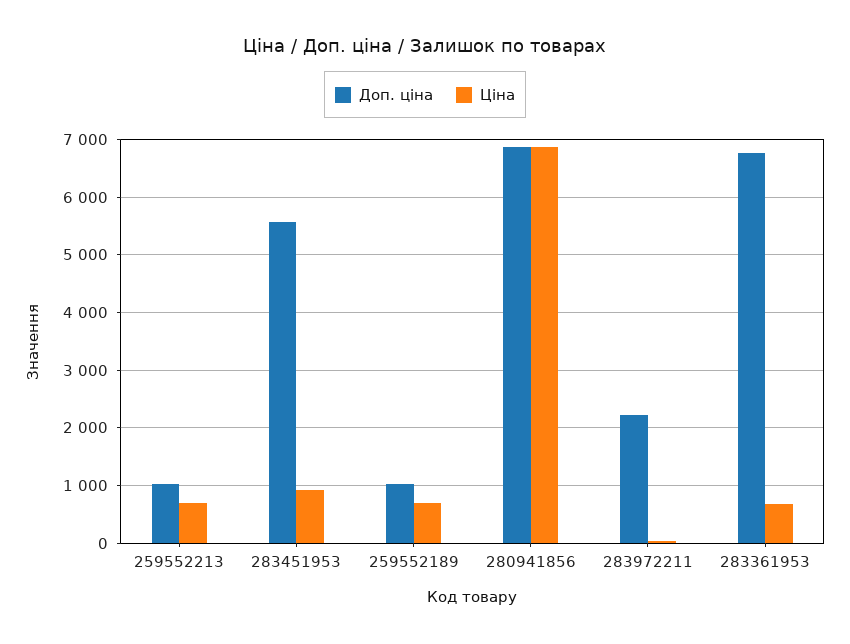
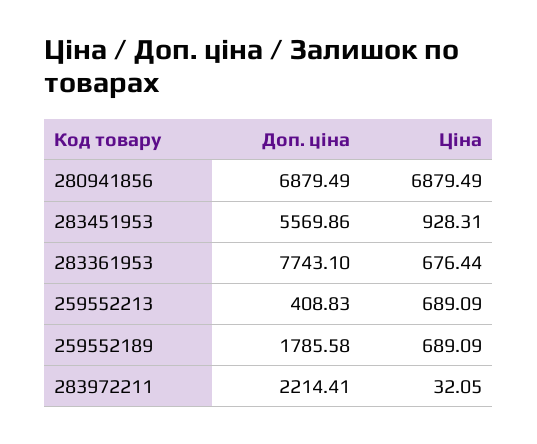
  {
    "Доп. ціна": {
-     "259552213": 1000,
+     "259552213": 408.83,
      "283451953": 5569.86,
-     "259552189": 1000,
+     "259552189": 1785.58,
      "280941856": 6879.49,
      "283972211": 2214.41,
-     "283361953": 6800
+     "283361953": 7743.1
    },
    "Ціна": {
      "259552213": 689.09,
      "283451953": 928.31,
      "259552189": 689.09,
      "280941856": 6879.49,
      "283972211": 32.05,
      "283361953": 676.44
    }
  }

